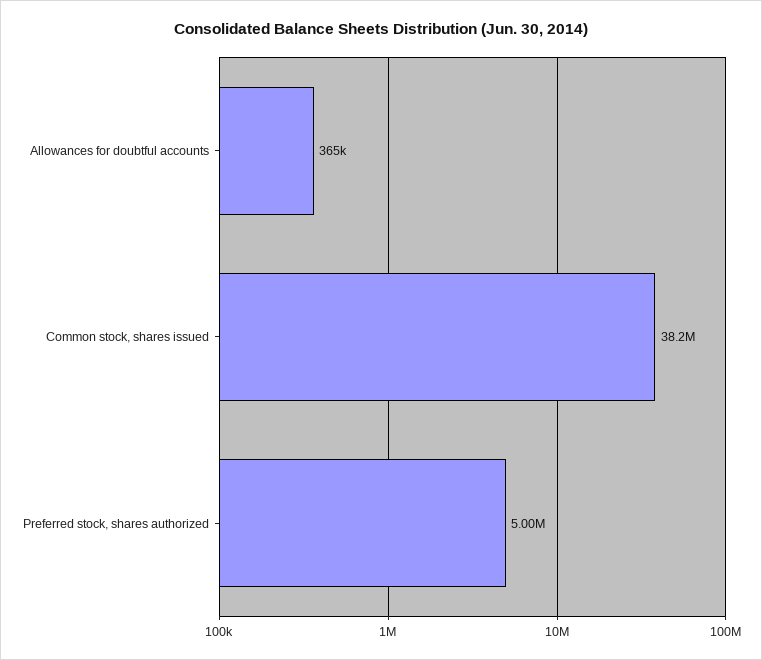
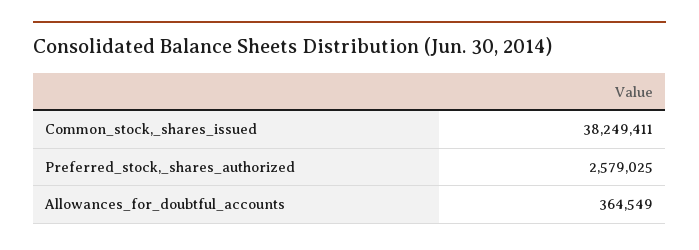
  {
    "Allowances for doubtful accounts": 364549,
    "Common stock, shares issued": 38249411,
-   "Preferred stock, shares authorized": 5000000
+   "Preferred stock, shares authorized": 2579025
  }

